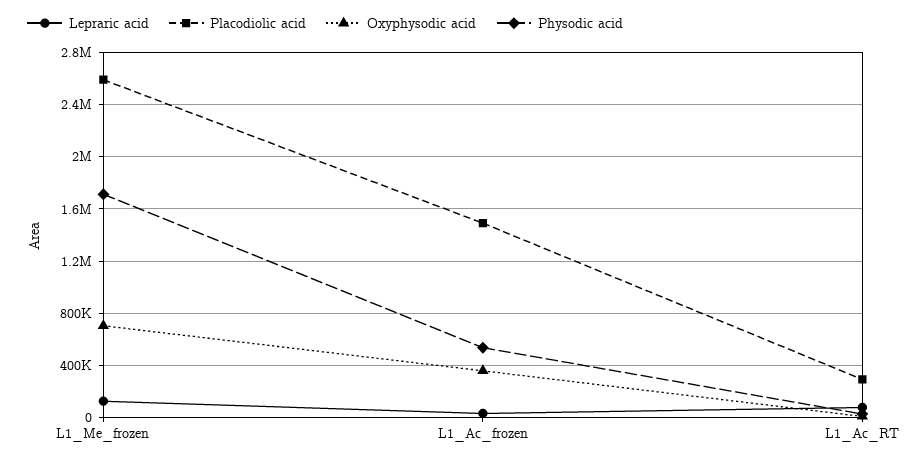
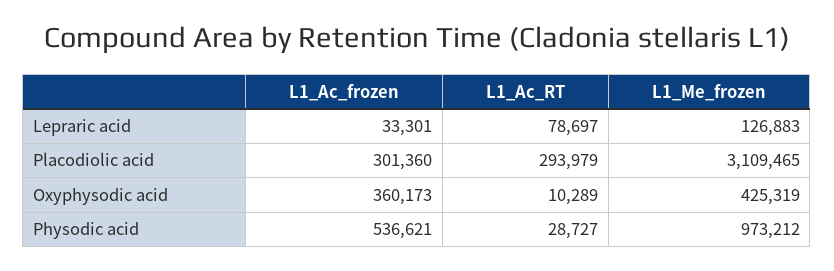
  {
    "Lepraric acid": {
      "L1_Me_frozen": 126883,
      "L1_Ac_frozen": 33301,
      "L1_Ac_RT": 78697
    },
    "Placodiolic acid": {
-     "L1_Me_frozen": 2600000,
+     "L1_Me_frozen": 3109465,
-     "L1_Ac_frozen": 1500000,
+     "L1_Ac_frozen": 301360,
      "L1_Ac_RT": 293979
    },
    "Oxyphysodic acid": {
-     "L1_Me_frozen": 700000,
+     "L1_Me_frozen": 425319,
      "L1_Ac_frozen": 360173,
      "L1_Ac_RT": 10289
    },
    "Physodic acid": {
-     "L1_Me_frozen": 1700000,
+     "L1_Me_frozen": 973212,
      "L1_Ac_frozen": 536621,
      "L1_Ac_RT": 28727
    }
  }

